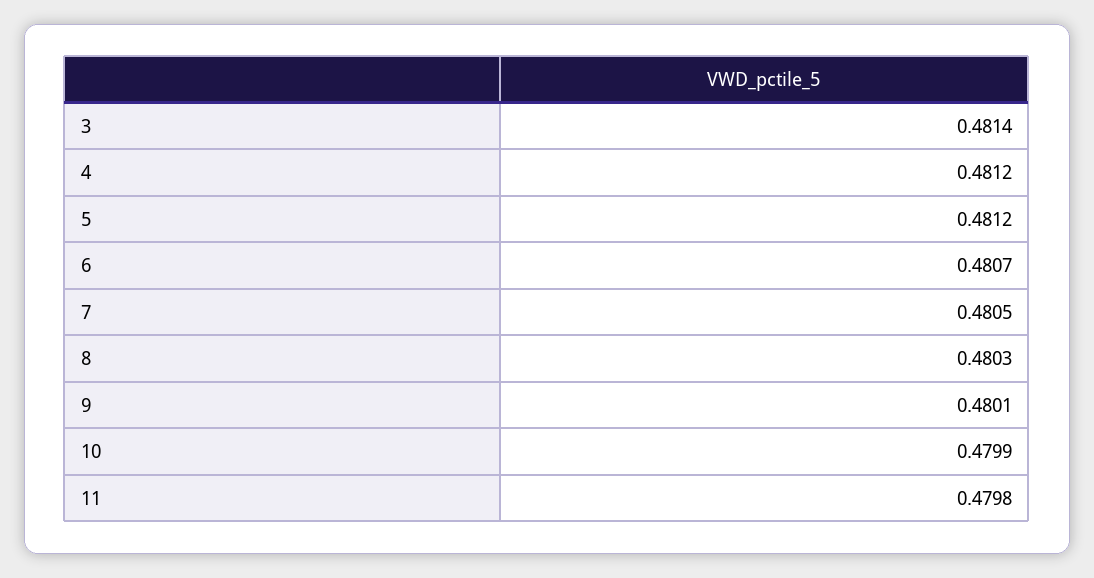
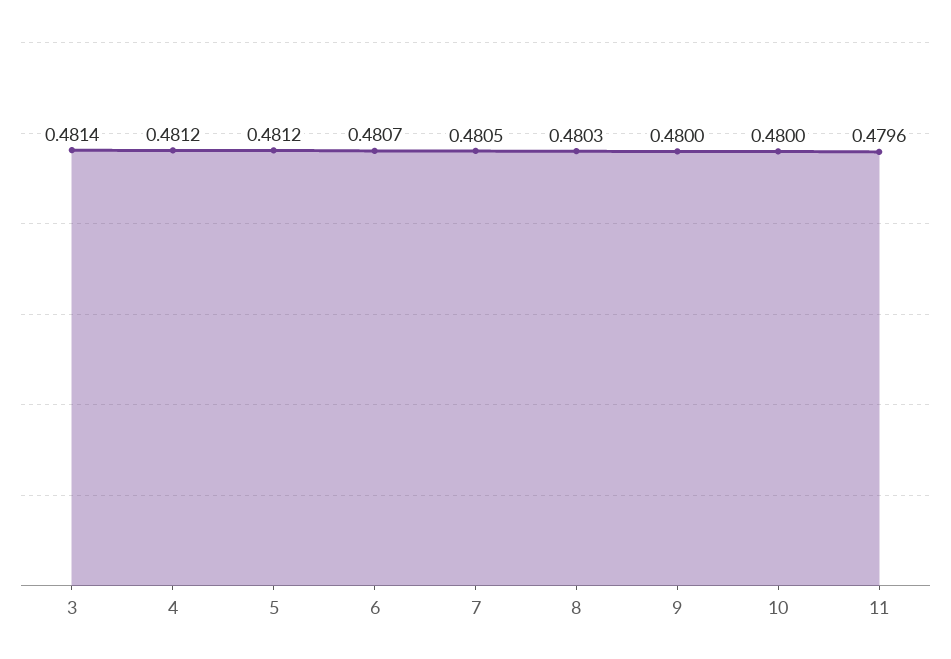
  {
    "3": 0.4814,
    "4": 0.4812,
    "5": 0.4812,
    "6": 0.4807,
    "7": 0.4805,
    "8": 0.4803,
-   "9": 0.4801,
+   "9": 0.48,
-   "10": 0.4799,
+   "10": 0.48,
-   "11": 0.4798
+   "11": 0.4796
  }

